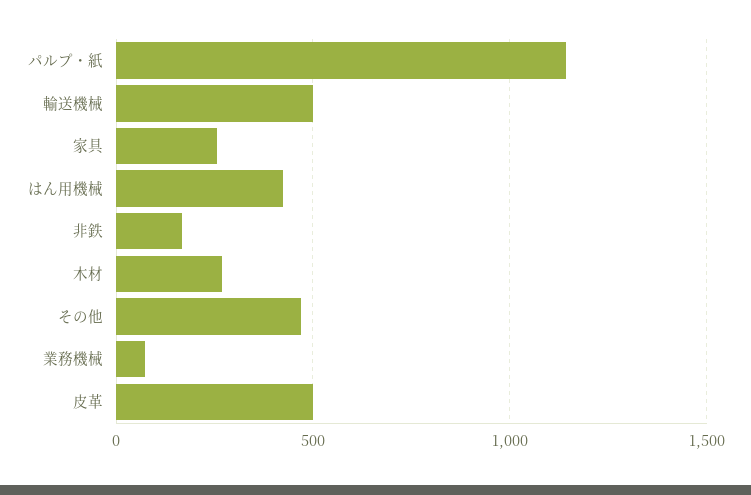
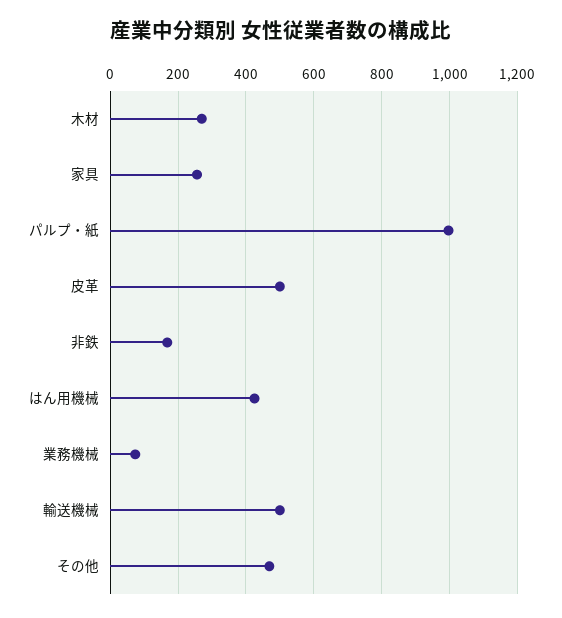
  {
-   "パルプ・紙": 1150,
+   "パルプ・紙": 1000,
    "輸送機械": 500,
    "家具": 260,
    "はん用機械": 420,
    "非鉄": 160,
    "木材": 280,
    "その他": 460,
    "業務機械": 80,
    "皮革": 500
  }

